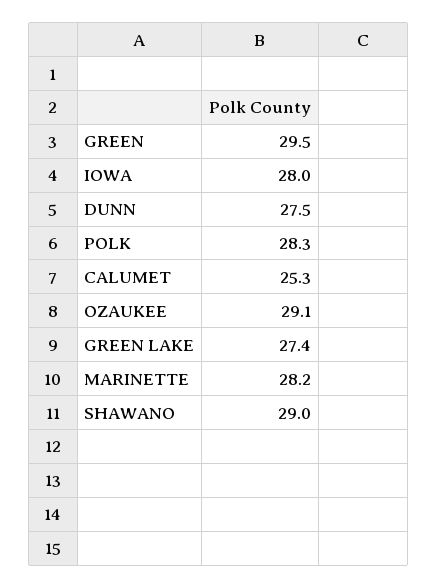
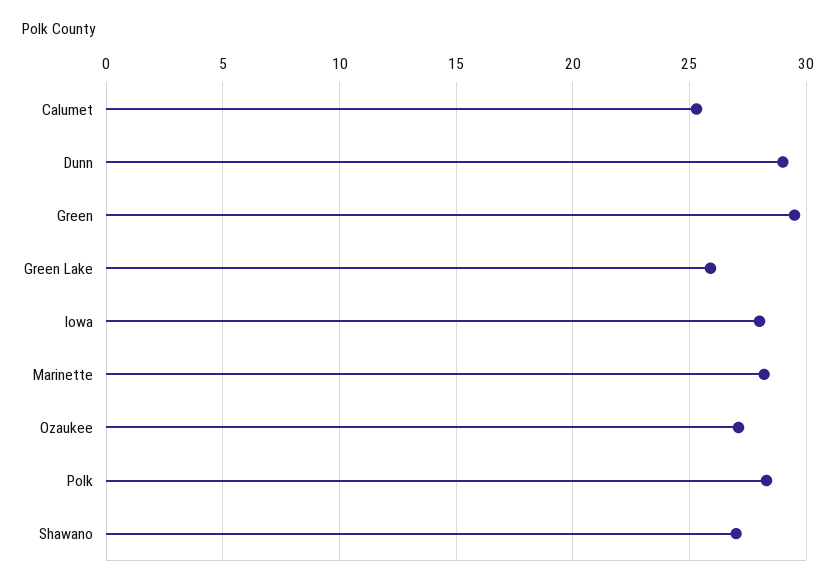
  {
    "GREEN": 29.5,
    "IOWA": 28,
-   "DUNN": 27.5,
+   "DUNN": 29,
    "POLK": 28.3,
    "CALUMET": 25.3,
-   "OZAUKEE": 29.1,
+   "OZAUKEE": 27,
-   "GREEN LAKE": 27.4,
+   "GREEN LAKE": 26,
    "MARINETTE": 28.2,
-   "SHAWANO": 29
+   "SHAWANO": 27
  }

